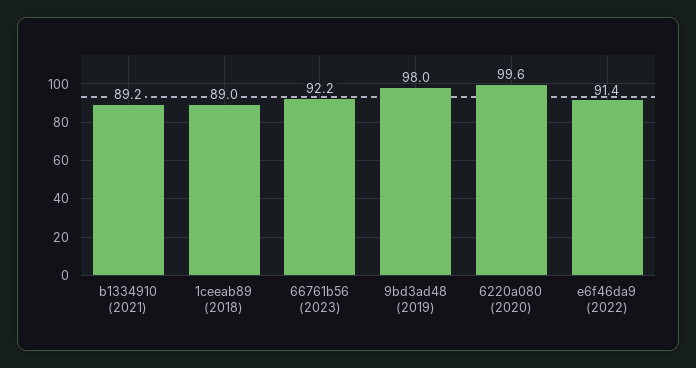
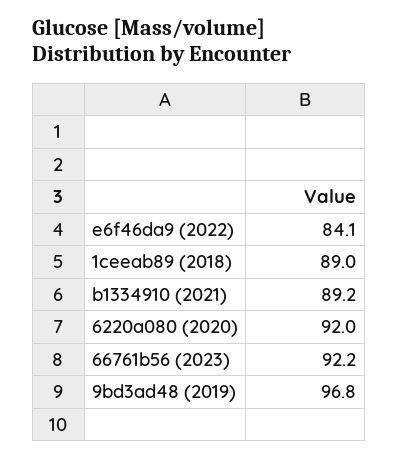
  {
    "b1334910 (2021)": 89.2,
    "1ceeab89 (2018)": 89,
    "66761b56 (2023)": 92.2,
-   "9bd3ad48 (2019)": 98,
+   "9bd3ad48 (2019)": 96.8,
-   "6220a080 (2020)": 99.6,
+   "6220a080 (2020)": 92,
-   "e6f46da9 (2022)": 91.4
+   "e6f46da9 (2022)": 84.1
  }

